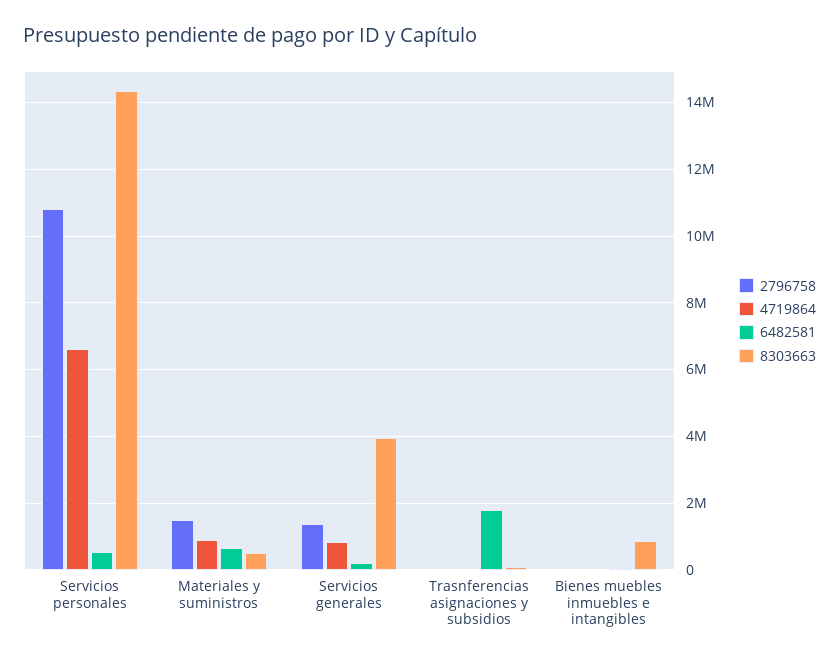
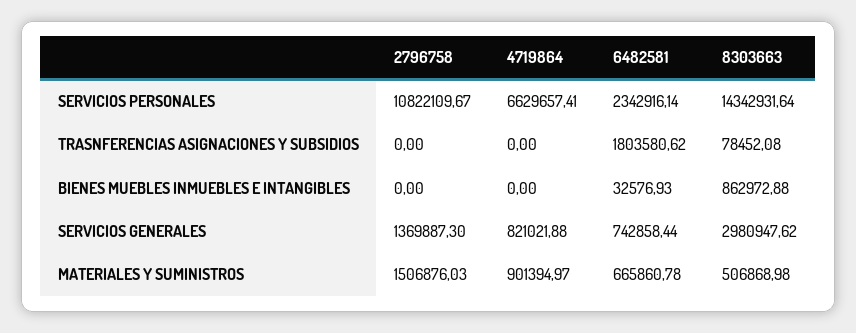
  {
    "2796758": {
      "Servicios personales": 10822109.67,
      "Materiales y suministros": 1506876.03,
      "Servicios generales": 1369887.3,
      "Trasnferencias asignaciones y subsidios": 0,
      "Bienes muebles inmuebles e intangibles": 0
    },
    "4719864": {
      "Servicios personales": 6629657.41,
      "Materiales y suministros": 901394.97,
      "Servicios generales": 821021.88,
      "Trasnferencias asignaciones y subsidios": 0,
      "Bienes muebles inmuebles e intangibles": 0
    },
    "6482581": {
-     "Servicios personales": 600000,
+     "Servicios personales": 2342916.14,
      "Materiales y suministros": 665860.78,
-     "Servicios generales": 200000,
+     "Servicios generales": 742858.44,
      "Trasnferencias asignaciones y subsidios": 1803580.62,
      "Bienes muebles inmuebles e intangibles": 32576.93
    },
    "8303663": {
      "Servicios personales": 14342931.64,
      "Materiales y suministros": 506868.98,
-     "Servicios generales": 4000000,
+     "Servicios generales": 2980947.62,
      "Trasnferencias asignaciones y subsidios": 78452.08,
      "Bienes muebles inmuebles e intangibles": 862972.88
    }
  }

